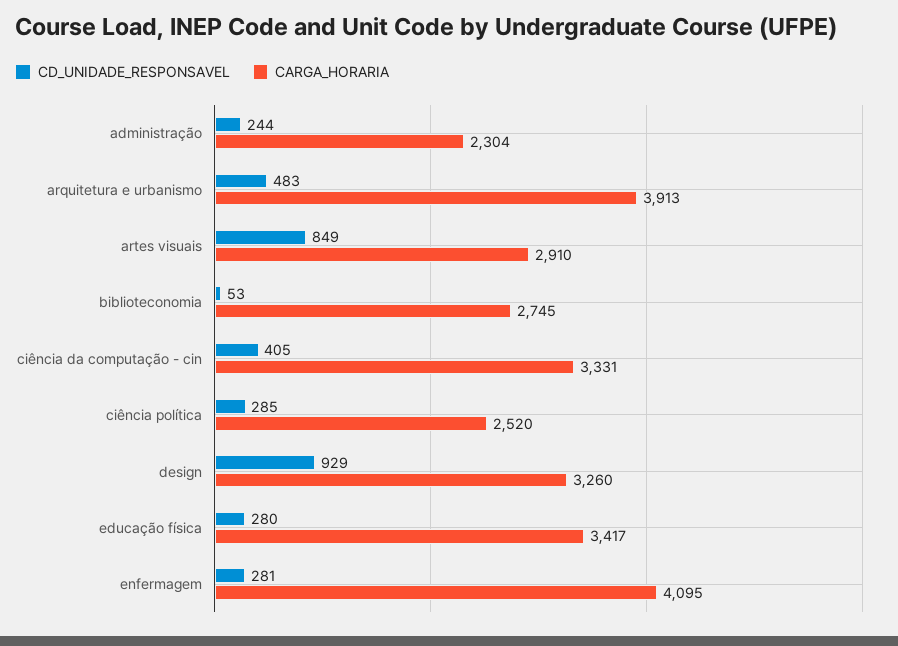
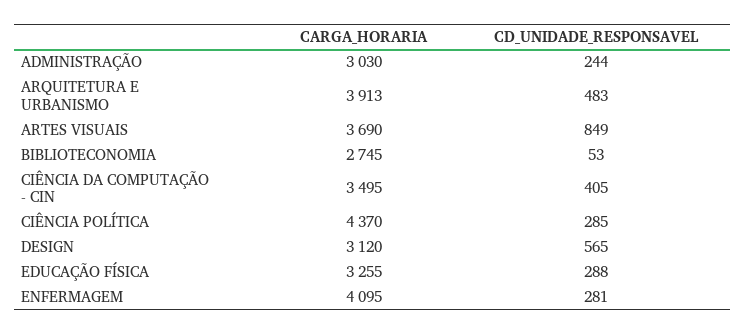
  {
    "CD_UNIDADE_RESPONSAVEL": {
      "administração": 244,
      "arquitetura e urbanismo": 483,
      "artes visuais": 849,
      "biblioteconomia": 53,
      "ciência da computação - cin": 405,
      "ciência política": 285,
-     "design": 929,
+     "design": 565,
-     "educação física": 280,
+     "educação física": 288,
      "enfermagem": 281
    },
    "CARGA_HORARIA": {
-     "administração": 2304,
+     "administração": 3030,
      "arquitetura e urbanismo": 3913,
-     "artes visuais": 2910,
+     "artes visuais": 3690,
      "biblioteconomia": 2745,
-     "ciência da computação - cin": 3331,
+     "ciência da computação - cin": 3495,
-     "ciência política": 2520,
+     "ciência política": 4370,
-     "design": 3260,
+     "design": 3120,
-     "educação física": 3417,
+     "educação física": 3255,
      "enfermagem": 4095
    }
  }

